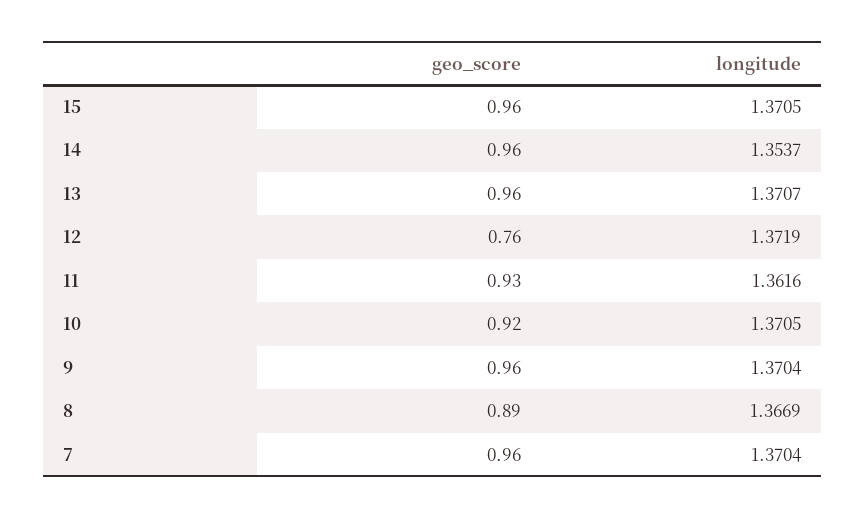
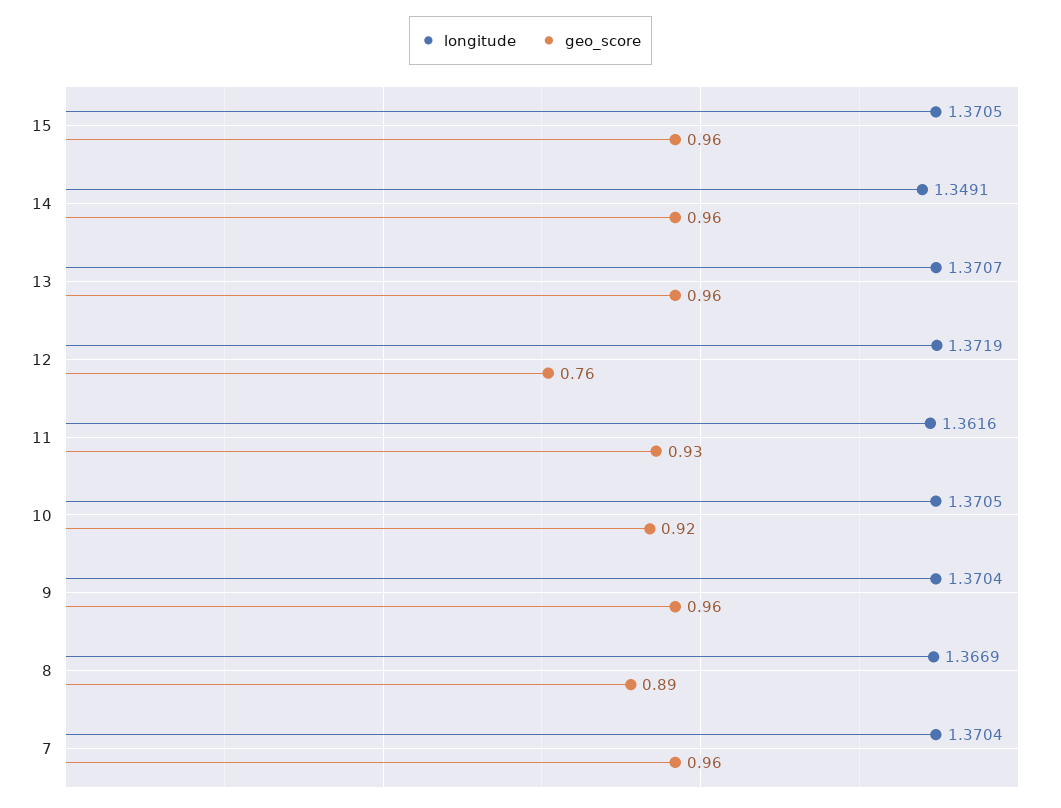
  {
    "geo_score": {
      "15": 0.96,
      "14": 0.96,
      "13": 0.96,
      "12": 0.76,
      "11": 0.93,
      "10": 0.92,
      "9": 0.96,
      "8": 0.89,
      "7": 0.96
    },
    "longitude": {
      "15": 1.3705,
-     "14": 1.3537,
+     "14": 1.3491,
      "13": 1.3707,
      "12": 1.3719,
      "11": 1.3616,
      "10": 1.3705,
      "9": 1.3704,
      "8": 1.3669,
      "7": 1.3704
    }
  }

